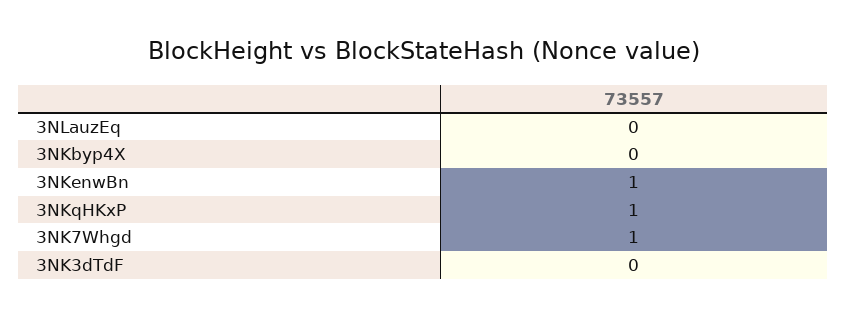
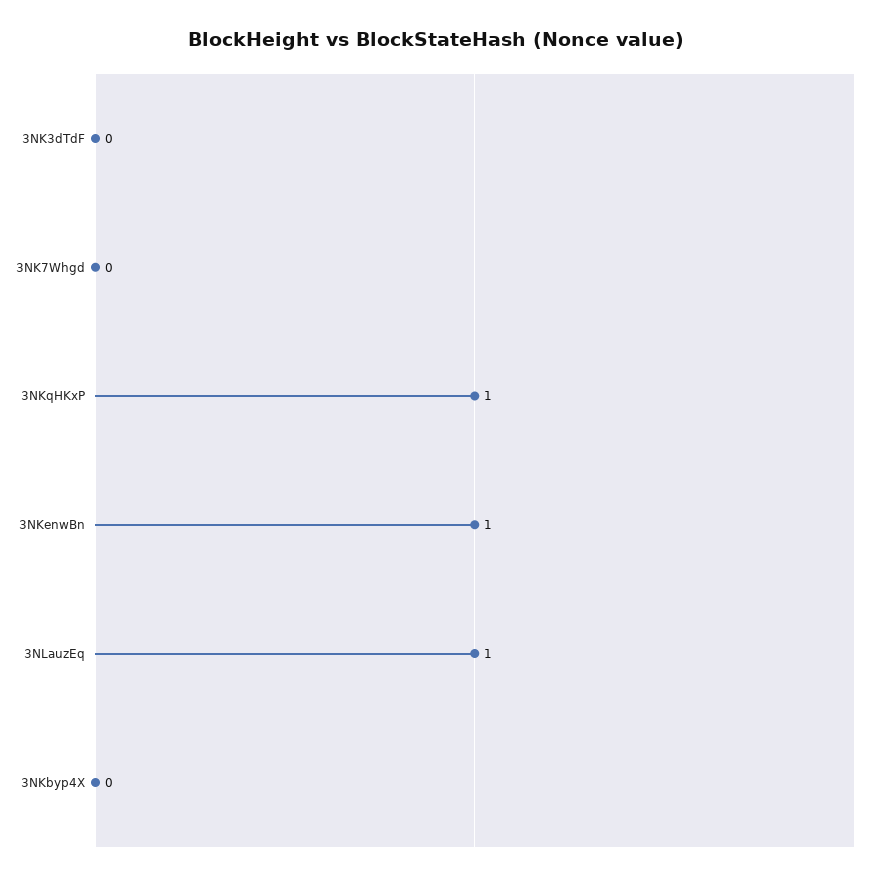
  {
-   "3NLauzEq": 0,
+   "3NLauzEq": 1,
    "3NKbyp4X": 0,
    "3NKenwBn": 1,
    "3NKqHKxP": 1,
-   "3NK7Whgd": 1,
+   "3NK7Whgd": 0,
    "3NK3dTdF": 0
  }

